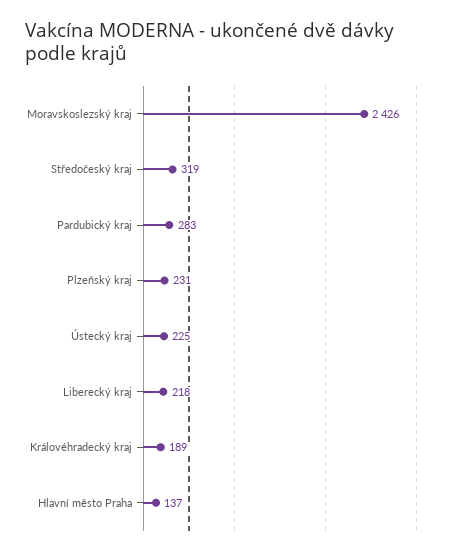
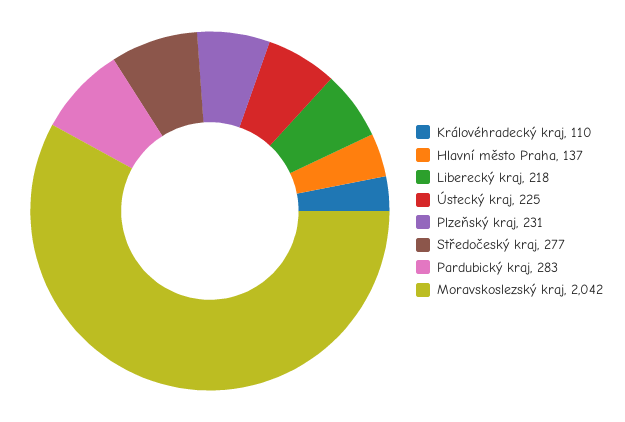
  {
-   "Moravskoslezský kraj": 2426,
+   "Moravskoslezský kraj": 2042,
-   "Středočeský kraj": 319,
+   "Středočeský kraj": 277,
    "Pardubický kraj": 283,
    "Plzeňský kraj": 231,
    "Ústecký kraj": 225,
    "Liberecký kraj": 218,
-   "Královéhradecký kraj": 189,
+   "Královéhradecký kraj": 110,
    "Hlavní město Praha": 137
  }

